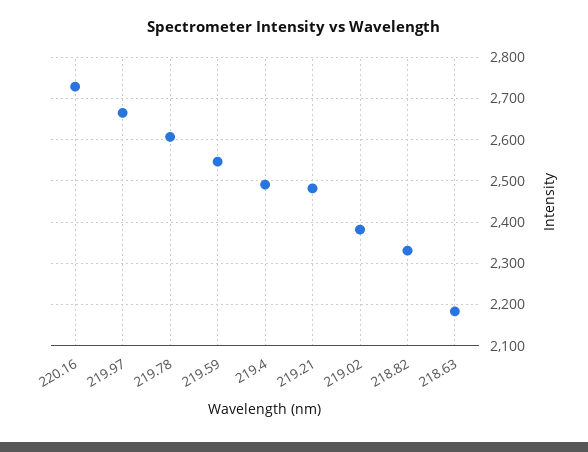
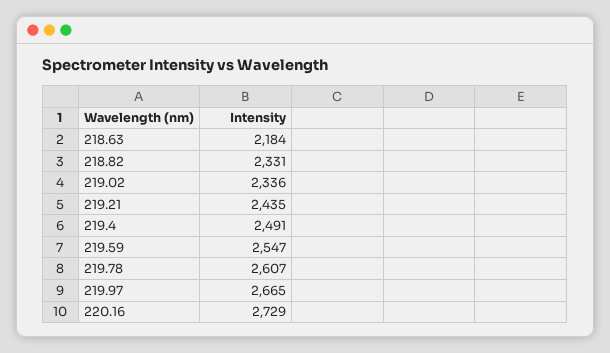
  {
    "220.16": 2729,
    "219.97": 2665,
    "219.78": 2607,
    "219.59": 2547,
    "219.4": 2491,
-   "219.21": 2480,
+   "219.21": 2435,
-   "219.02": 2380,
+   "219.02": 2336,
    "218.82": 2331,
    "218.63": 2184
  }

